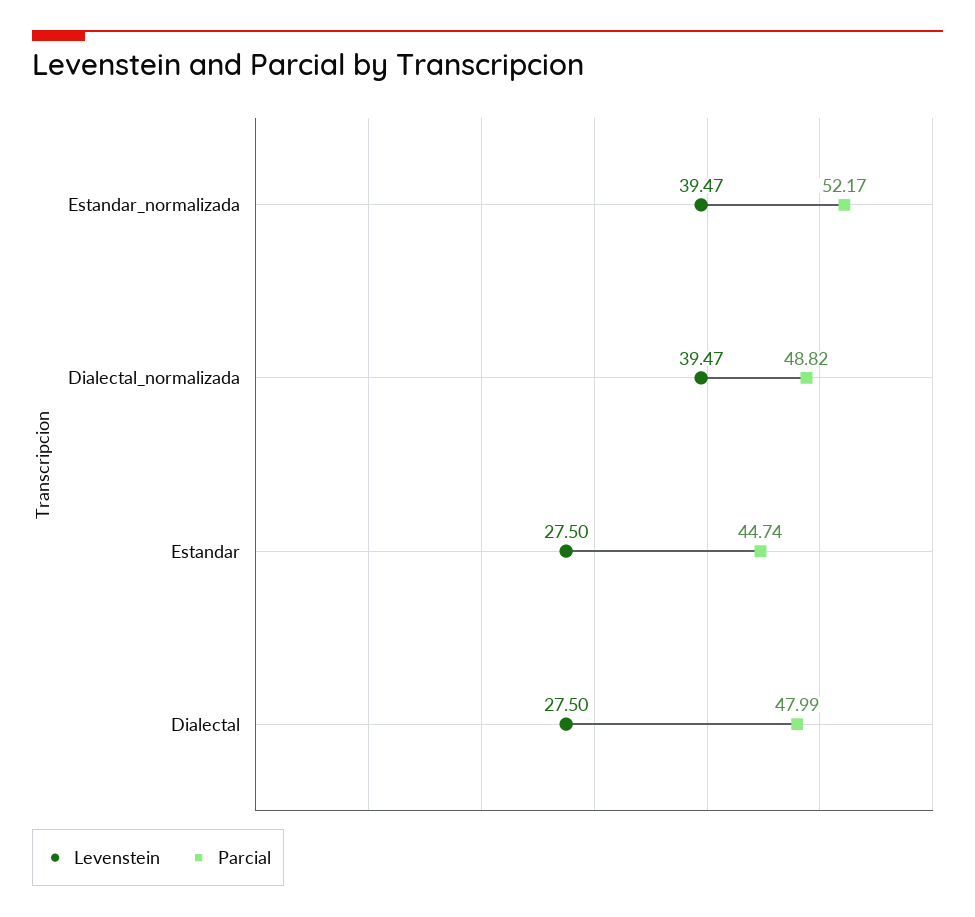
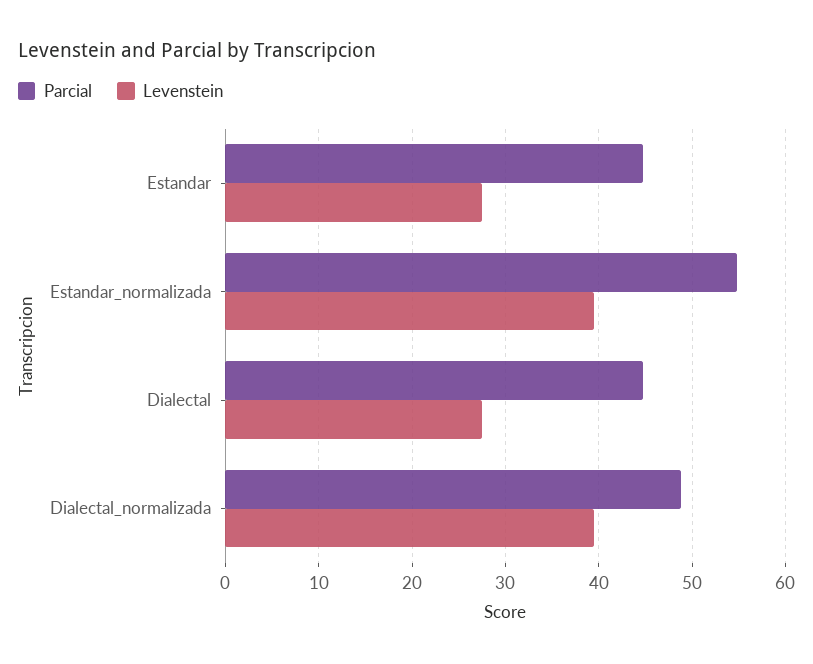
  {
    "Levenstein": {
      "Estandar_normalizada": 39.47,
      "Dialectal_normalizada": 39.47,
      "Estandar": 27.5,
      "Dialectal": 27.5
    },
    "Parcial": {
-     "Estandar_normalizada": 52.17,
+     "Estandar_normalizada": 55,
      "Dialectal_normalizada": 48.82,
      "Estandar": 44.74,
-     "Dialectal": 47.99
+     "Dialectal": 45
    }
  }

